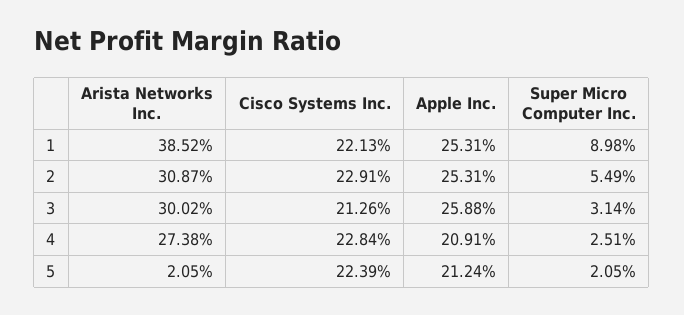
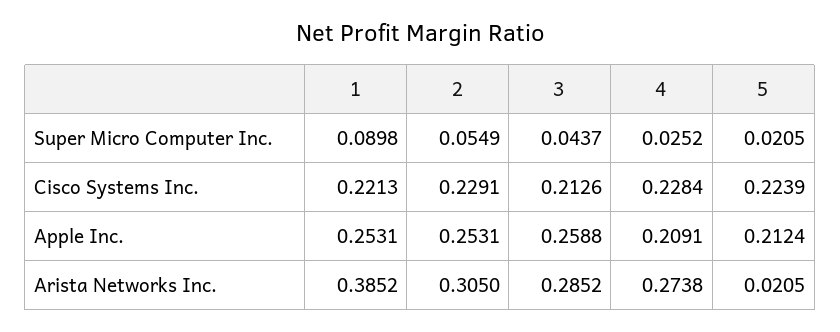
  {
    "Arista Networks Inc.": {
      "1": 0.3852,
-     "2": 0.3087,
+     "2": 0.305,
-     "3": 0.3002,
+     "3": 0.2852,
      "4": 0.2738,
      "5": 0.0205
    },
    "Cisco Systems Inc.": {
      "1": 0.2213,
      "2": 0.2291,
      "3": 0.2126,
      "4": 0.2284,
      "5": 0.2239
    },
    "Apple Inc.": {
      "1": 0.2531,
      "2": 0.2531,
      "3": 0.2588,
      "4": 0.2091,
      "5": 0.2124
    },
    "Super Micro Computer Inc.": {
      "1": 0.0898,
      "2": 0.0549,
-     "3": 0.0314,
+     "3": 0.0437,
-     "4": 0.0251,
+     "4": 0.0252,
      "5": 0.0205
    }
  }

